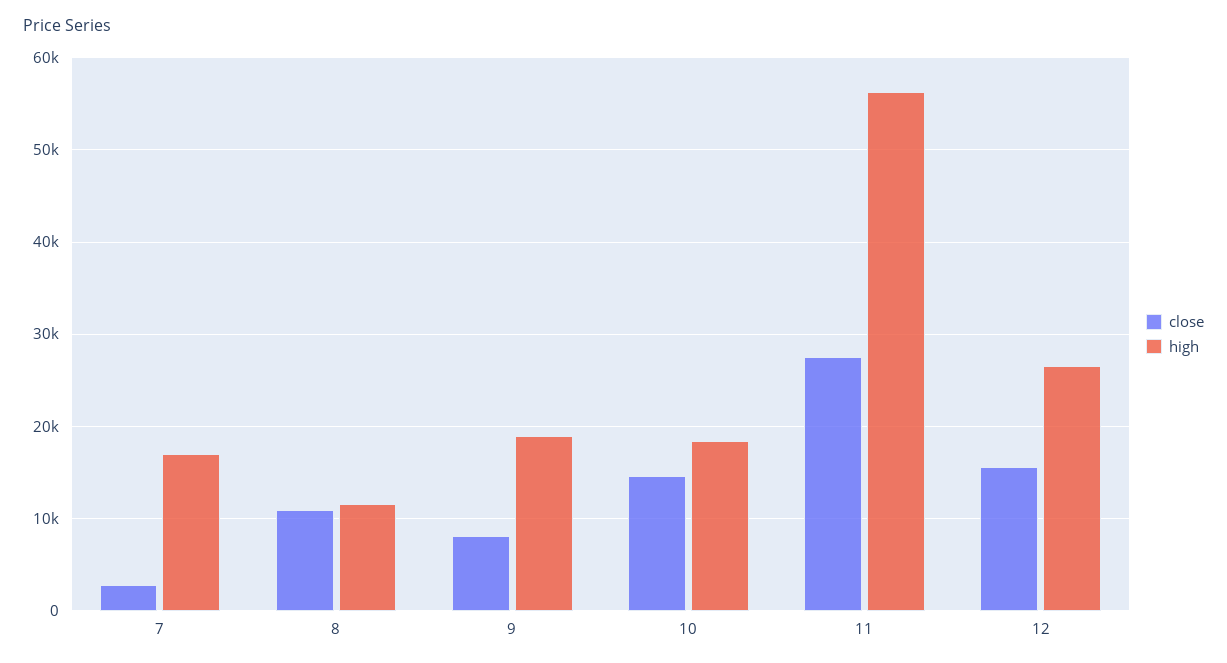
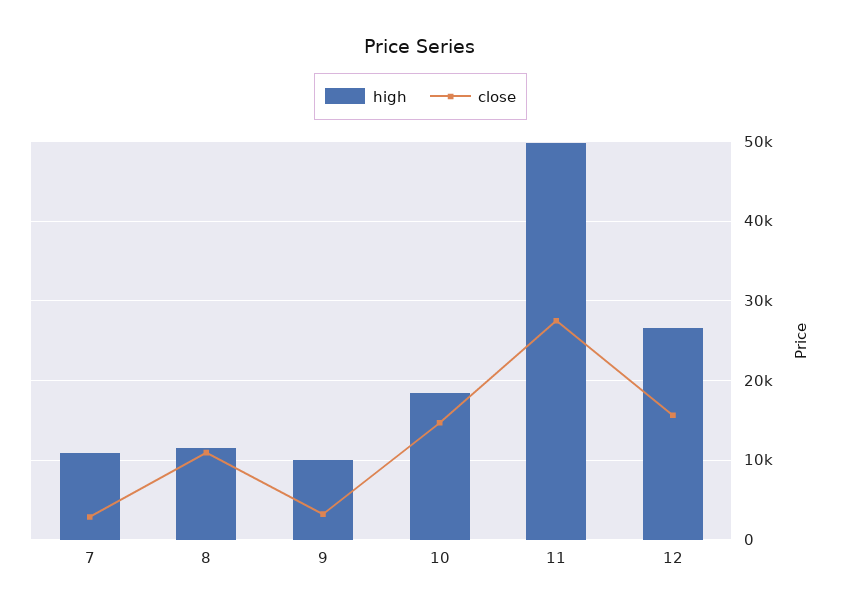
  {
    "close": {
      "7": 3000,
      "8": 11000,
-     "9": 8000,
+     "9": 3000,
      "10": 15000,
      "11": 28000,
      "12": 16000
    },
    "high": {
-     "7": 17000,
+     "7": 11000,
      "8": 12000,
-     "9": 19000,
+     "9": 10000,
      "10": 18000,
-     "11": 56000,
+     "11": 50000,
      "12": 27000
    }
  }

